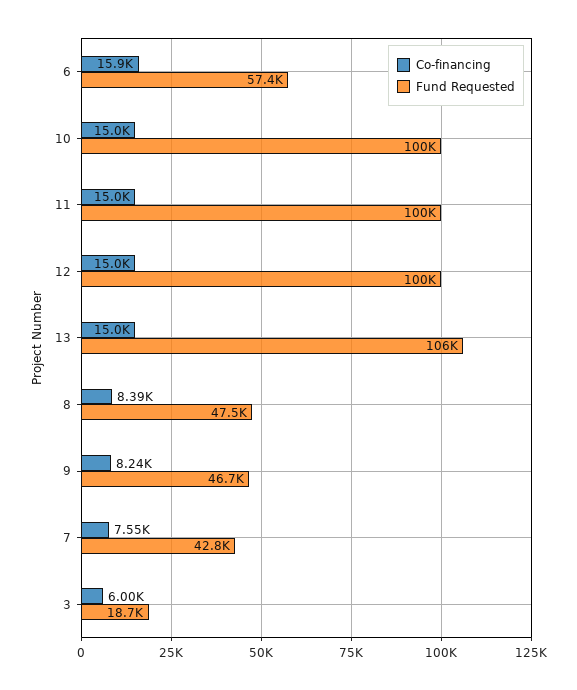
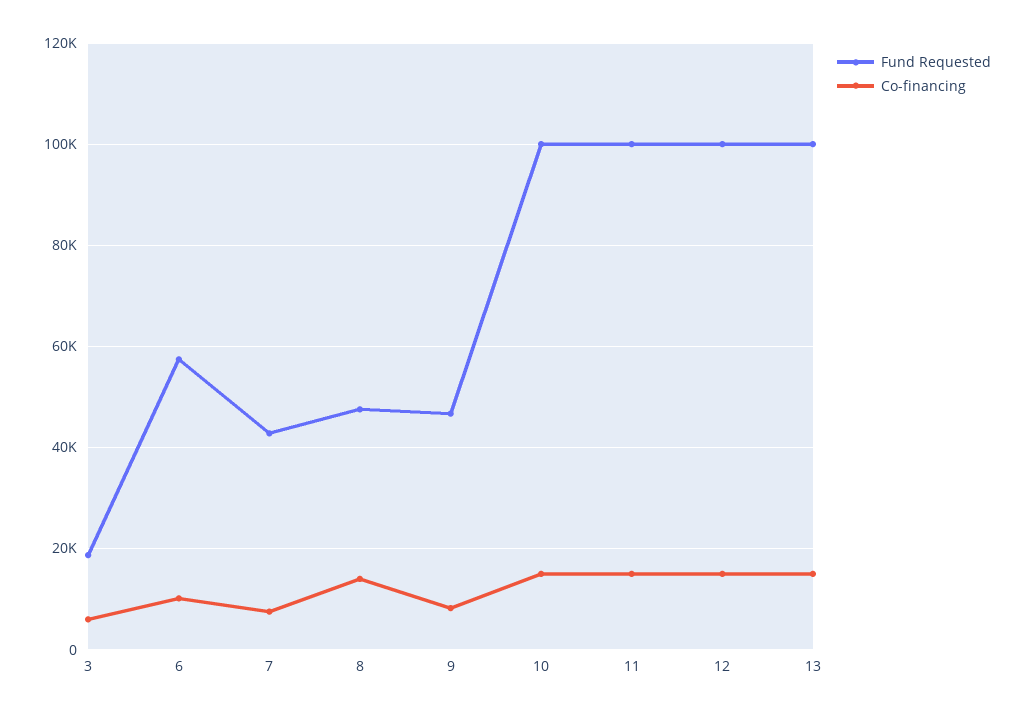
  {
    "Co-financing": {
-     "6": 15900,
+     "6": 10000,
      "10": 15000,
      "11": 15000,
      "12": 15000,
      "13": 15000,
-     "8": 8390,
+     "8": 14000,
      "9": 8240,
      "7": 7550,
      "3": 6000
    },
    "Fund Requested": {
      "6": 57400,
      "10": 100000,
      "11": 100000,
      "12": 100000,
-     "13": 106000,
+     "13": 100000,
      "8": 47500,
      "9": 46700,
      "7": 42800,
      "3": 18700
    }
  }

